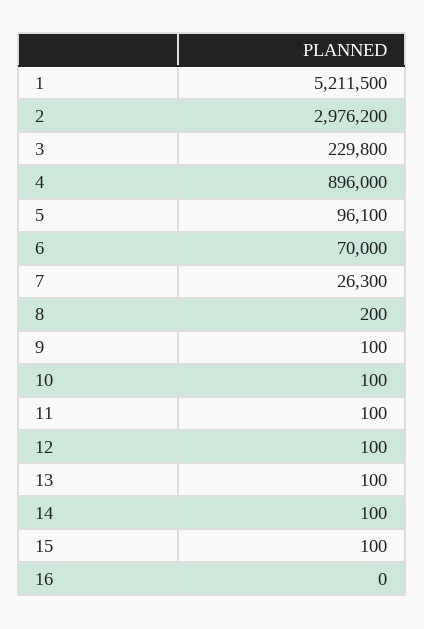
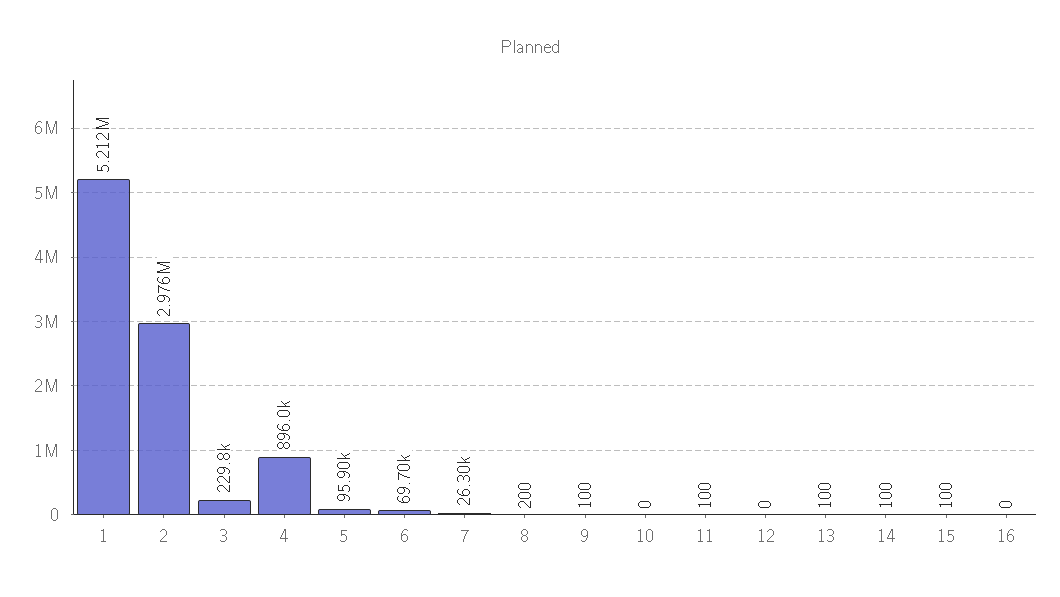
  {
    "1": 5211500,
    "2": 2976200,
    "3": 229800,
    "4": 896000,
-   "5": 96100,
+   "5": 95900,
-   "6": 70000,
+   "6": 69700,
    "7": 26300,
    "8": 200,
    "9": 100,
-   "10": 100,
+   "10": 0,
    "11": 100,
-   "12": 100,
+   "12": 0,
    "13": 100,
    "14": 100,
    "15": 100,
    "16": 0
  }

